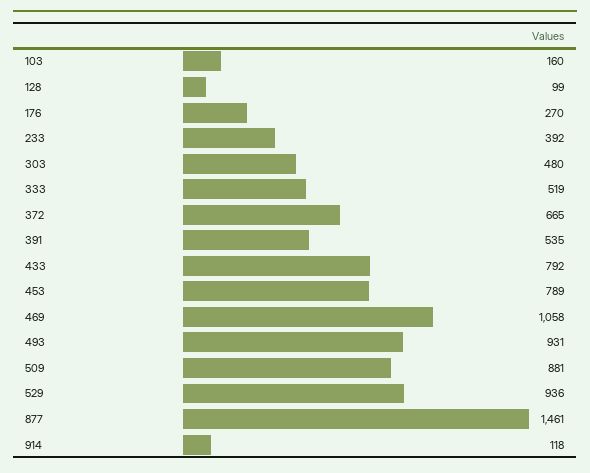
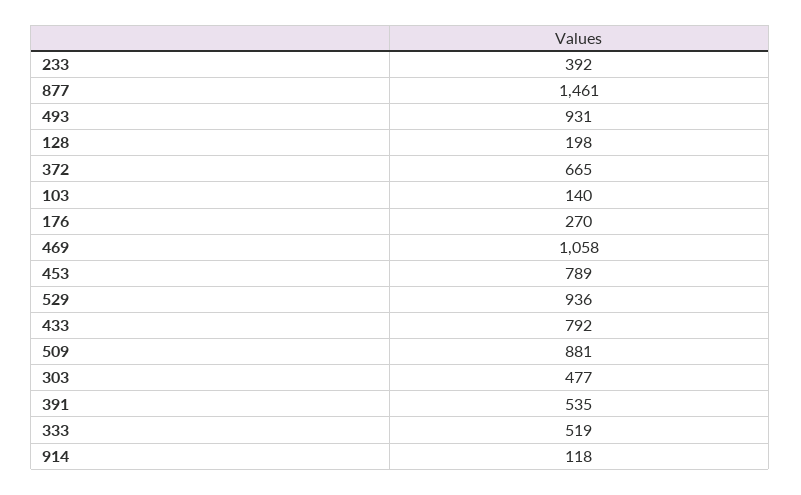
  {
-   "103": 160,
+   "103": 140,
-   "128": 99,
+   "128": 198,
    "176": 270,
    "233": 392,
-   "303": 480,
+   "303": 477,
    "333": 519,
    "372": 665,
    "391": 535,
    "433": 792,
    "453": 789,
    "469": 1058,
    "493": 931,
    "509": 881,
    "529": 936,
    "877": 1461,
    "914": 118
  }

